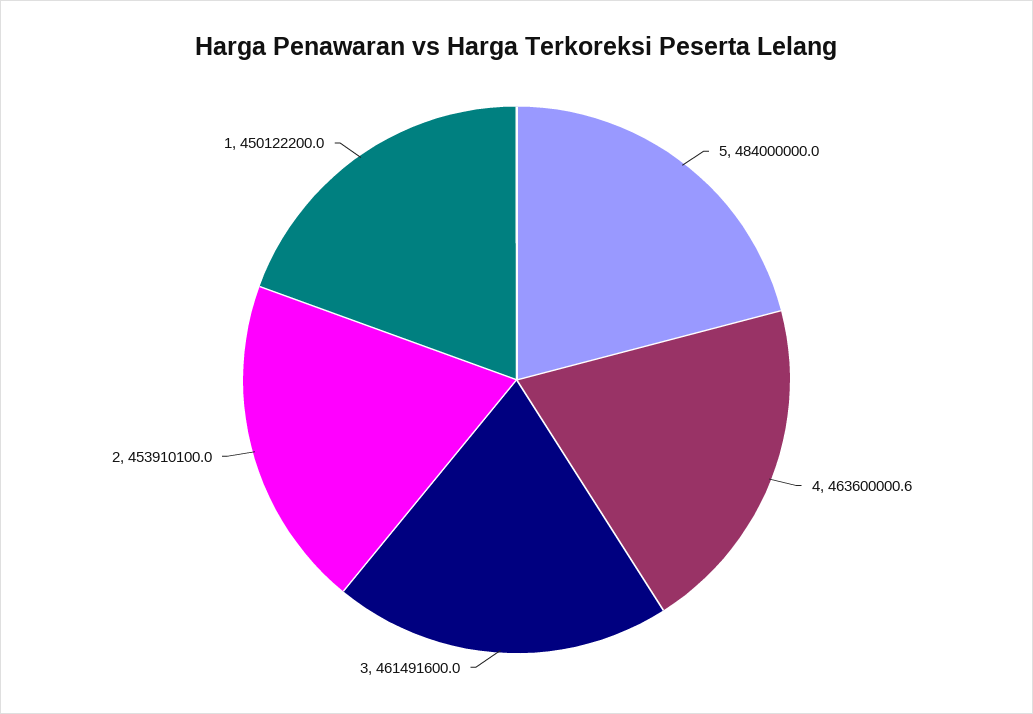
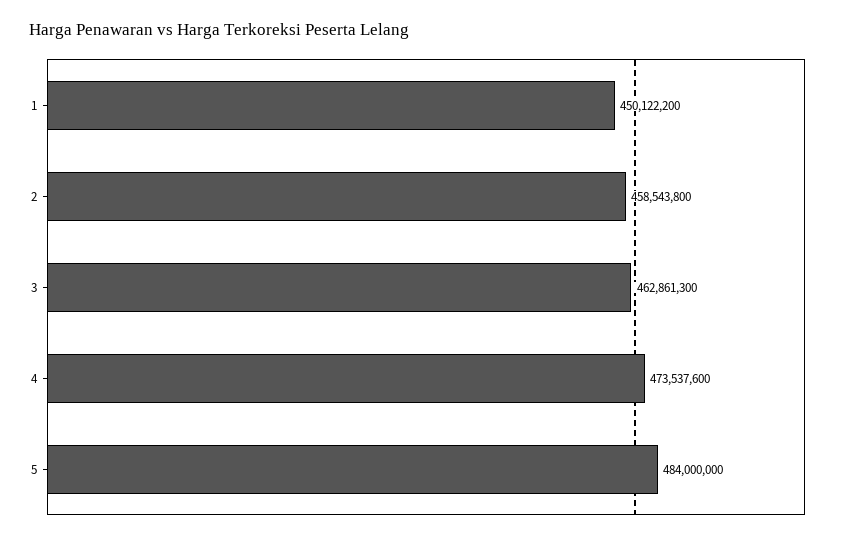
  {
    "5": 484000000,
-   "4": 463600000.6,
+   "4": 473537600,
-   "3": 461491600,
+   "3": 462861300,
-   "2": 453910100,
+   "2": 458543800,
    "1": 450122200
  }

